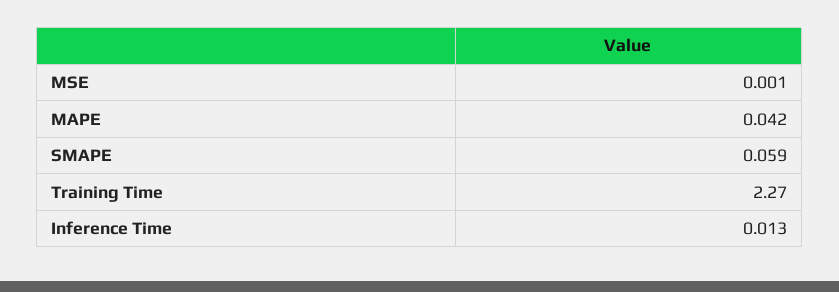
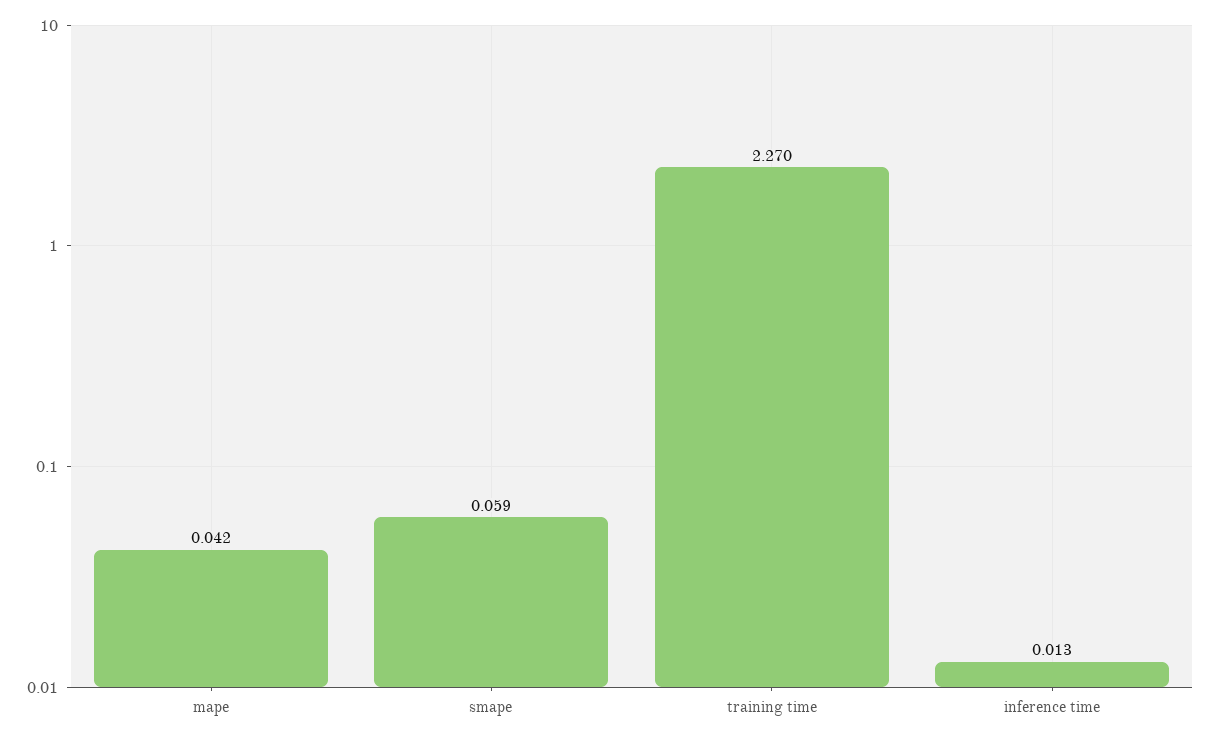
  {
-   "MSE": 0.001,
    "MAPE": 0.042,
    "SMAPE": 0.059,
    "Training Time": 2.27,
    "Inference Time": 0.013
  }

